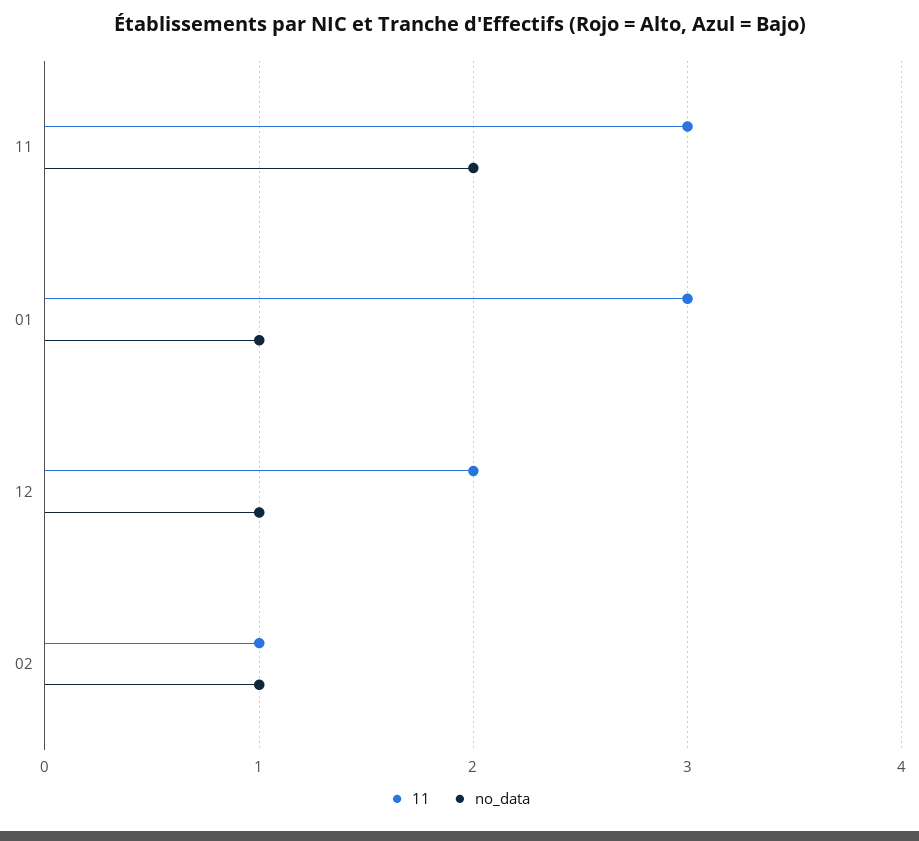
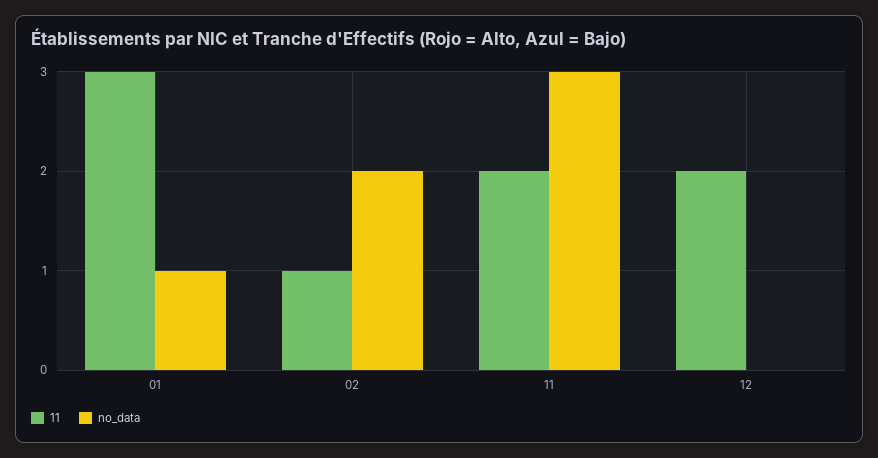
  {
    "11": {
-     "11": 3,
+     "11": 2,
      "01": 3,
      "12": 2,
      "02": 1
    },
    "no_data": {
-     "11": 2,
+     "11": 3,
      "01": 1,
-     "12": 1,
+     "12": 0,
-     "02": 1
+     "02": 2
    }
  }

